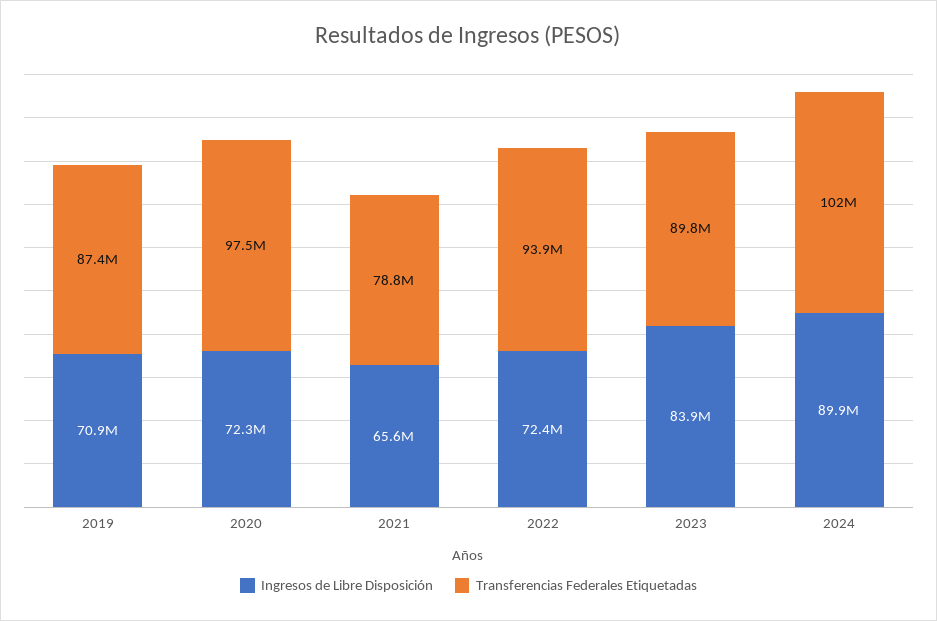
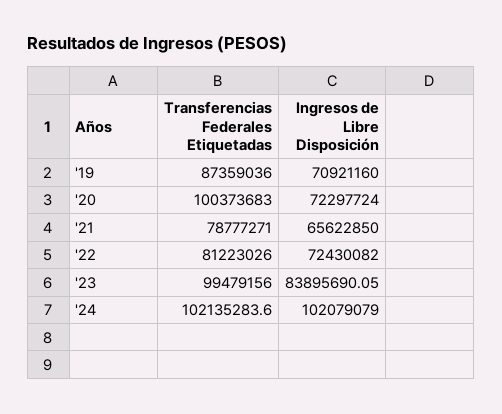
  {
    "Ingresos de Libre Disposición": {
      "2019": 70921160,
      "2020": 72297724,
      "2021": 65622850,
      "2022": 72430082,
      "2023": 83895690.05,
-     "2024": 89900000
+     "2024": 102079079
    },
    "Transferencias Federales Etiquetadas": {
      "2019": 87359036,
-     "2020": 97500000,
+     "2020": 100373683,
      "2021": 78777271,
-     "2022": 93900000,
+     "2022": 81223026,
-     "2023": 89800000,
+     "2023": 99479156,
      "2024": 102135283.6
    }
  }

